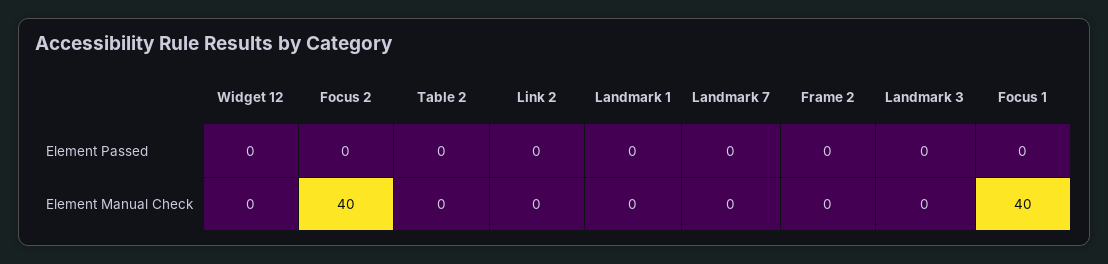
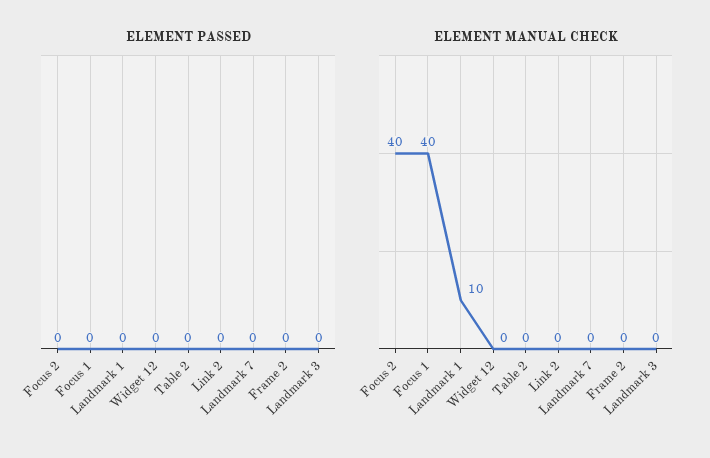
  {
    "Element Passed": {
      "Widget 12": 0,
      "Focus 2": 0,
      "Table 2": 0,
      "Link 2": 0,
      "Landmark 1": 0,
      "Landmark 7": 0,
      "Frame 2": 0,
      "Landmark 3": 0,
      "Focus 1": 0
    },
    "Element Manual Check": {
      "Widget 12": 0,
      "Focus 2": 40,
      "Table 2": 0,
      "Link 2": 0,
-     "Landmark 1": 0,
+     "Landmark 1": 10,
      "Landmark 7": 0,
      "Frame 2": 0,
      "Landmark 3": 0,
      "Focus 1": 40
    }
  }

